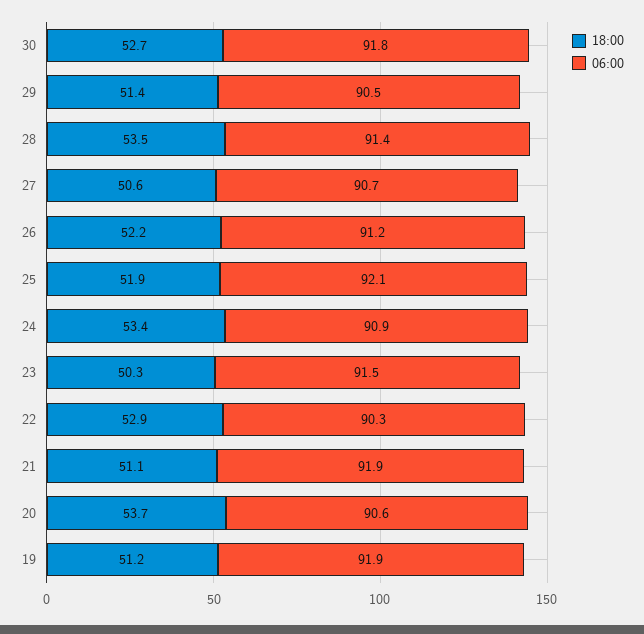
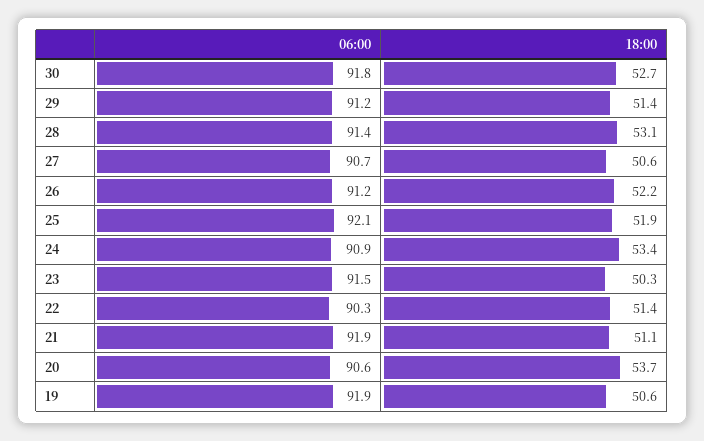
  {
    "18:00": {
      "30": 52.7,
      "29": 51.4,
-     "28": 53.5,
+     "28": 53.1,
      "27": 50.6,
      "26": 52.2,
      "25": 51.9,
      "24": 53.4,
      "23": 50.3,
-     "22": 52.9,
+     "22": 51.4,
      "21": 51.1,
      "20": 53.7,
-     "19": 51.2
+     "19": 50.6
    },
    "06:00": {
      "30": 91.8,
-     "29": 90.5,
+     "29": 91.2,
      "28": 91.4,
      "27": 90.7,
      "26": 91.2,
      "25": 92.1,
      "24": 90.9,
      "23": 91.5,
      "22": 90.3,
      "21": 91.9,
      "20": 90.6,
      "19": 91.9
    }
  }

